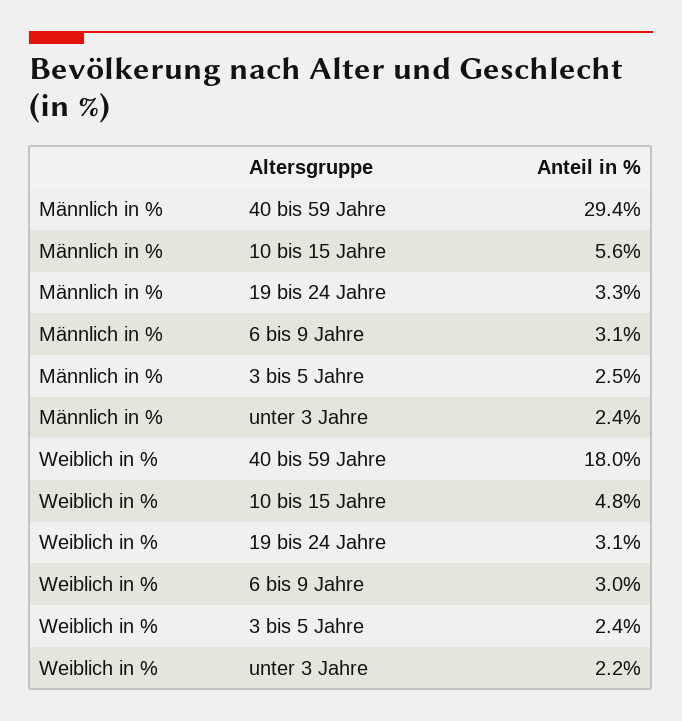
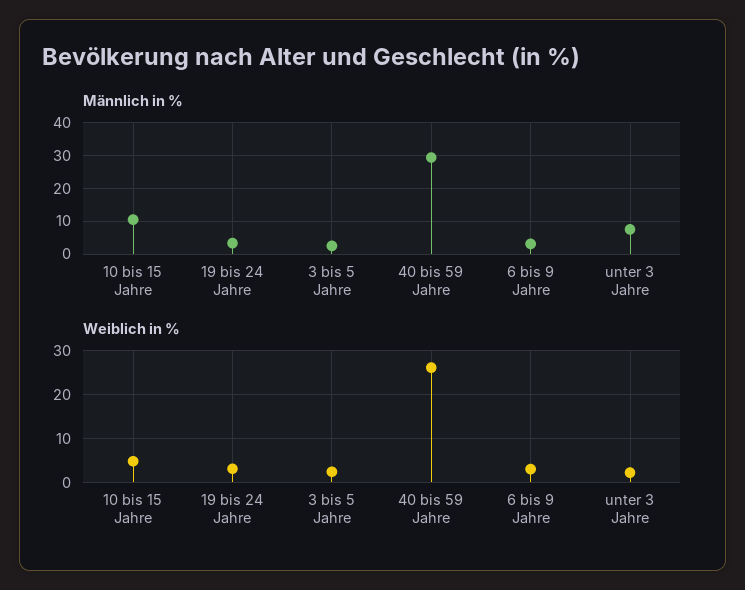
  {
    "Männlich in %": {
      "40 bis 59 Jahre": 29.4,
-     "10 bis 15 Jahre": 5.6,
+     "10 bis 15 Jahre": 10,
      "19 bis 24 Jahre": 3.3,
      "6 bis 9 Jahre": 3.1,
      "3 bis 5 Jahre": 2.5,
-     "unter 3 Jahre": 2.4
+     "unter 3 Jahre": 8
    },
    "Weiblich in %": {
-     "40 bis 59 Jahre": 18,
+     "40 bis 59 Jahre": 26,
      "10 bis 15 Jahre": 4.8,
      "19 bis 24 Jahre": 3.1,
      "6 bis 9 Jahre": 3,
      "3 bis 5 Jahre": 2.4,
      "unter 3 Jahre": 2.2
    }
  }

